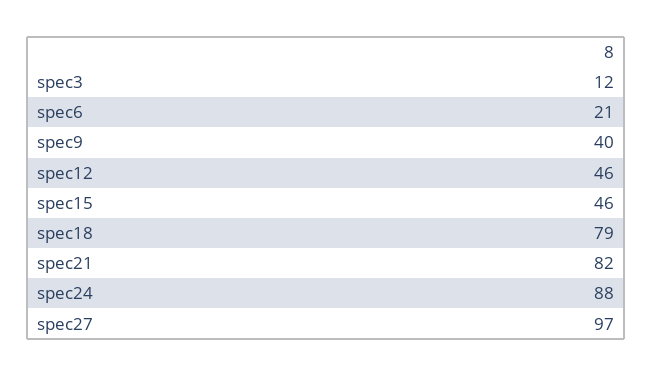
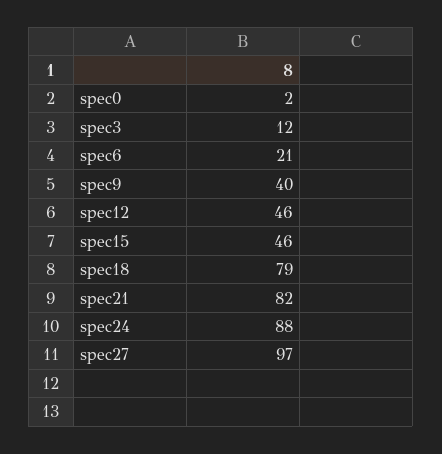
  {
    "spec3": 12,
    "spec6": 21,
    "spec9": 40,
    "spec12": 46,
    "spec15": 46,
    "spec18": 79,
    "spec21": 82,
    "spec24": 88,
-   "spec27": 97
+   "spec27": 97,
+   "spec0": 2
  }

